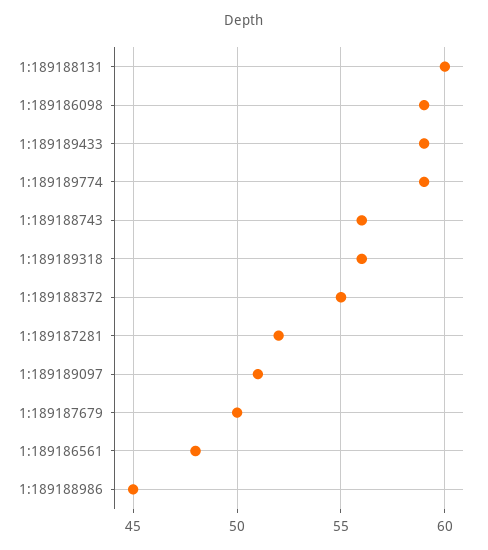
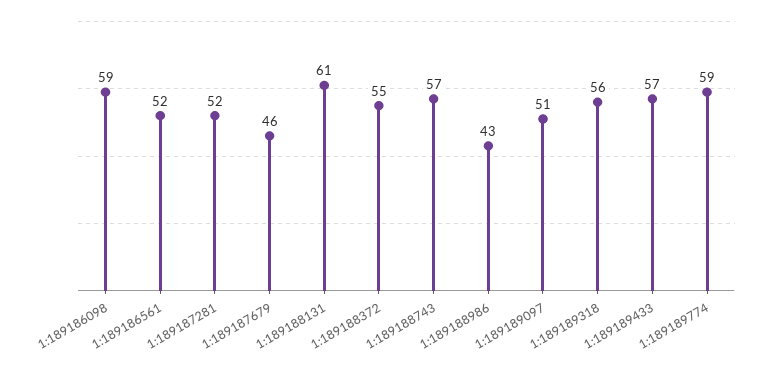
  {
-   "1:189188131": 60,
+   "1:189188131": 61,
    "1:189186098": 59,
-   "1:189189433": 59,
+   "1:189189433": 57,
    "1:189189774": 59,
-   "1:189188743": 56,
+   "1:189188743": 57,
    "1:189189318": 56,
    "1:189188372": 55,
    "1:189187281": 52,
    "1:189189097": 51,
-   "1:189187679": 50,
+   "1:189187679": 46,
-   "1:189186561": 48,
+   "1:189186561": 52,
-   "1:189188986": 45
+   "1:189188986": 43
  }

